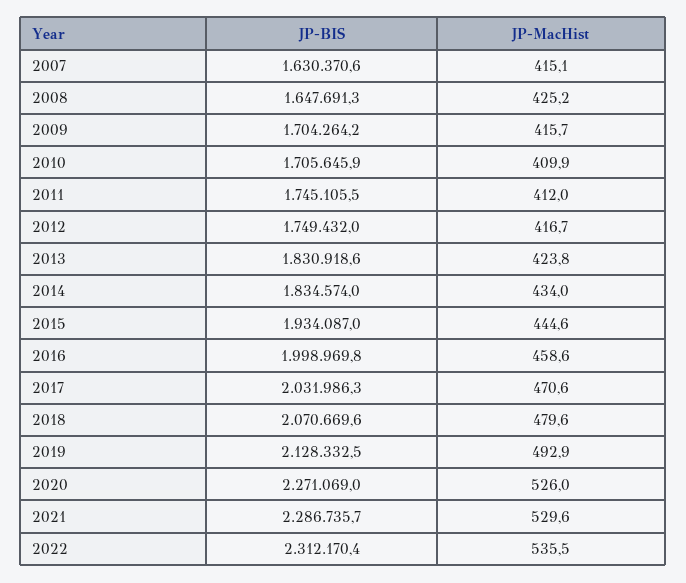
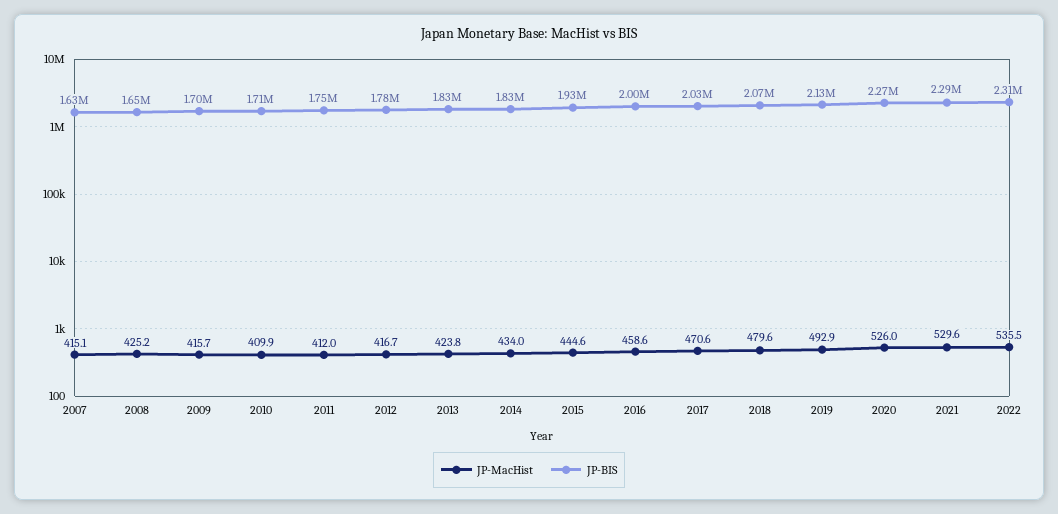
  {
    "JP-BIS": {
      "2007": 1630370.6,
      "2008": 1647691.3,
      "2009": 1704264.2,
      "2010": 1705645.9,
      "2011": 1745105.5,
-     "2012": 1749432,
+     "2012": 1780000,
      "2013": 1830918.6,
      "2014": 1834574,
      "2015": 1934087,
      "2016": 1998969.8,
      "2017": 2031986.3,
      "2018": 2070669.6,
      "2019": 2128332.5,
      "2020": 2271069,
      "2021": 2286735.7,
      "2022": 2312170.4
    },
    "JP-MacHist": {
      "2007": 415.1,
      "2008": 425.2,
      "2009": 415.7,
      "2010": 409.9,
      "2011": 412,
      "2012": 416.7,
      "2013": 423.8,
      "2014": 434,
      "2015": 444.6,
      "2016": 458.6,
      "2017": 470.6,
      "2018": 479.6,
      "2019": 492.9,
      "2020": 526,
      "2021": 529.6,
      "2022": 535.5
    }
  }

